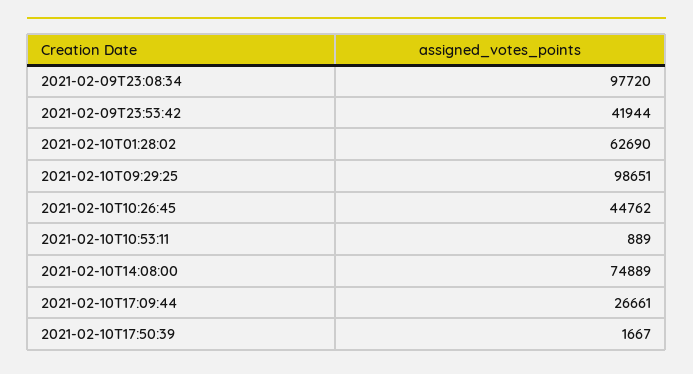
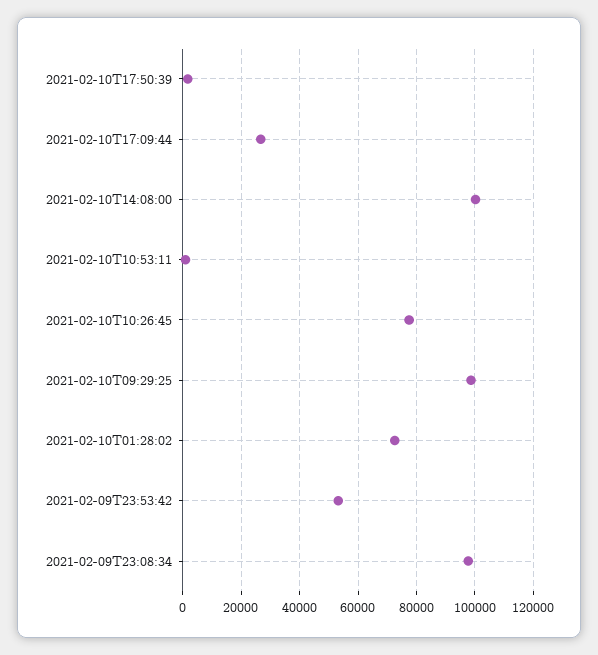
  {
    "2021-02-09T23:08:34": 97720,
-   "2021-02-09T23:53:42": 41944,
+   "2021-02-09T23:53:42": 52500,
-   "2021-02-10T01:28:02": 62690,
+   "2021-02-10T01:28:02": 72500,
    "2021-02-10T09:29:25": 98651,
-   "2021-02-10T10:26:45": 44762,
+   "2021-02-10T10:26:45": 77500,
    "2021-02-10T10:53:11": 889,
-   "2021-02-10T14:08:00": 74889,
+   "2021-02-10T14:08:00": 100000,
    "2021-02-10T17:09:44": 26661,
    "2021-02-10T17:50:39": 1667
  }

